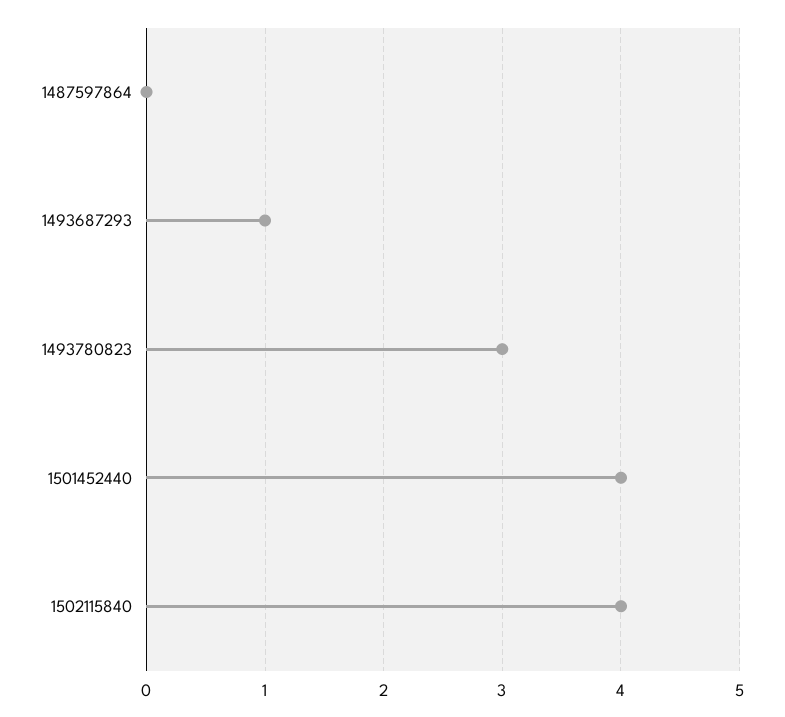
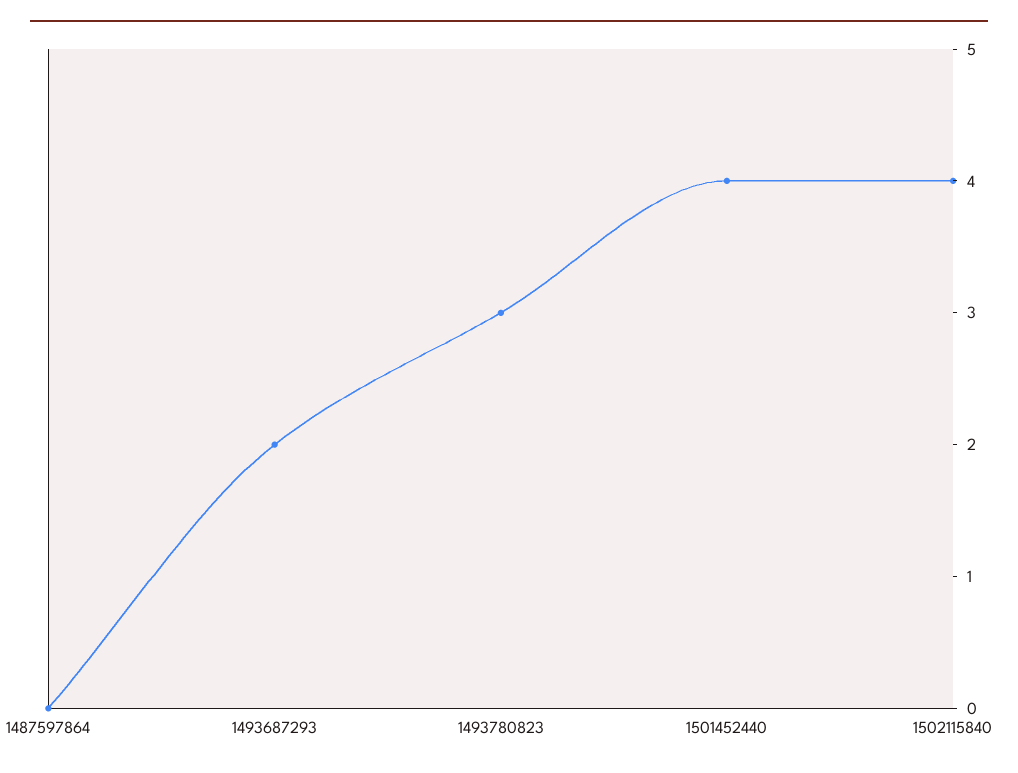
  {
    "1487597864": 0,
-   "1493687293": 1,
+   "1493687293": 2,
    "1493780823": 3,
    "1501452440": 4,
    "1502115840": 4
  }

